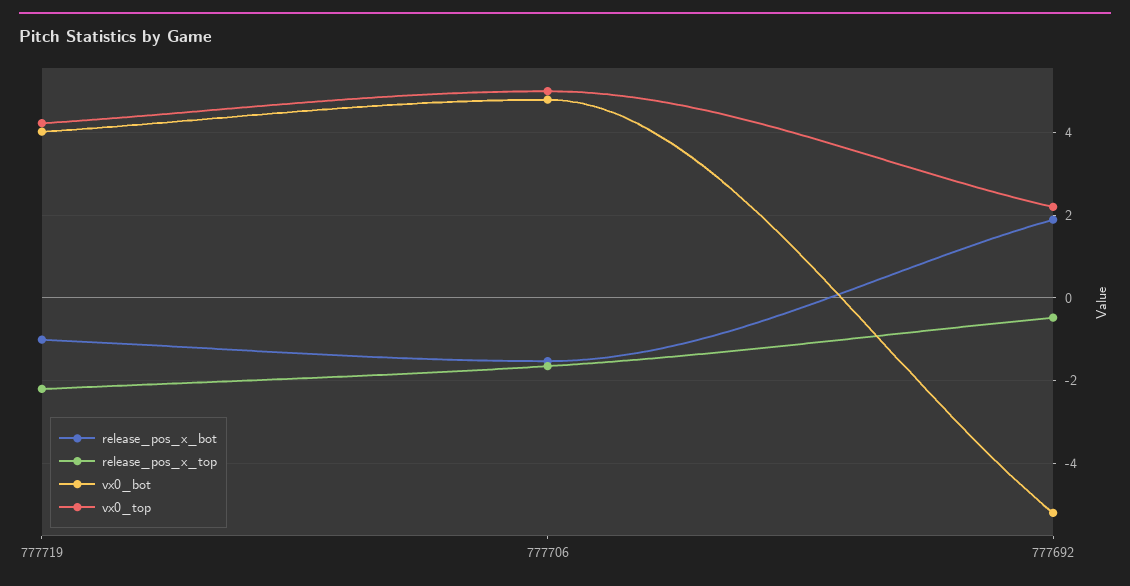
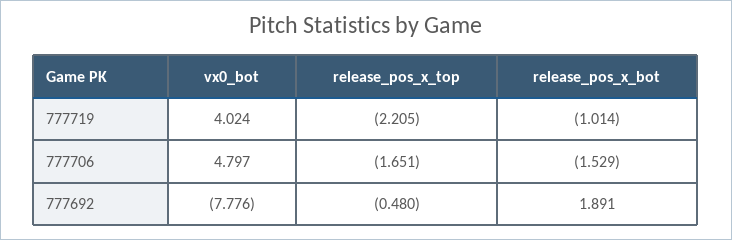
  {
    "release_pos_x_bot": {
      "777719": -1.014,
      "777706": -1.529,
      "777692": 1.891
    },
    "release_pos_x_top": {
      "777719": -2.205,
      "777706": -1.651,
      "777692": -0.48
    },
    "vx0_bot": {
      "777719": 4.024,
      "777706": 4.797,
-     "777692": -5.2
+     "777692": -7.776
-   },
+   }
-   "vx0_top": {
-     "777719": 4.2,
-     "777706": 5,
-     "777692": 2.2
-   }
  }

